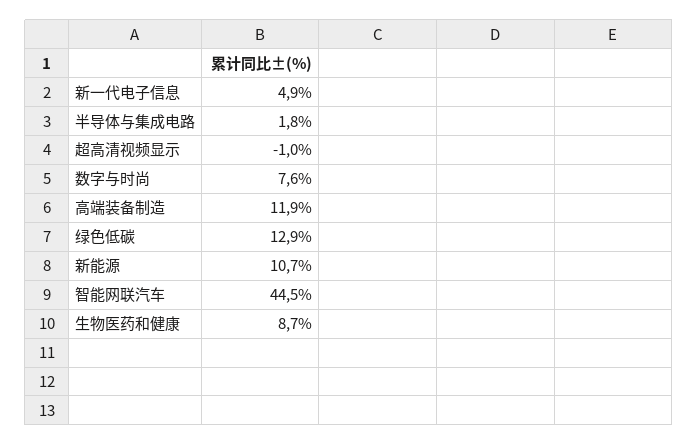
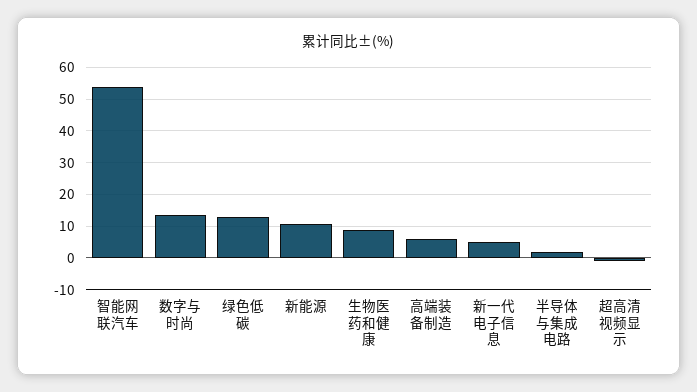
  {
    "新一代电子信息": 4.9,
    "半导体与集成电路": 1.8,
    "超高清视频显示": -1,
-   "数字与时尚": 7.6,
+   "数字与时尚": 14,
-   "高端装备制造": 11.9,
+   "高端装备制造": 6,
    "绿色低碳": 12.9,
    "新能源": 10.7,
-   "智能网联汽车": 44.5,
+   "智能网联汽车": 54,
    "生物医药和健康": 8.7
  }

